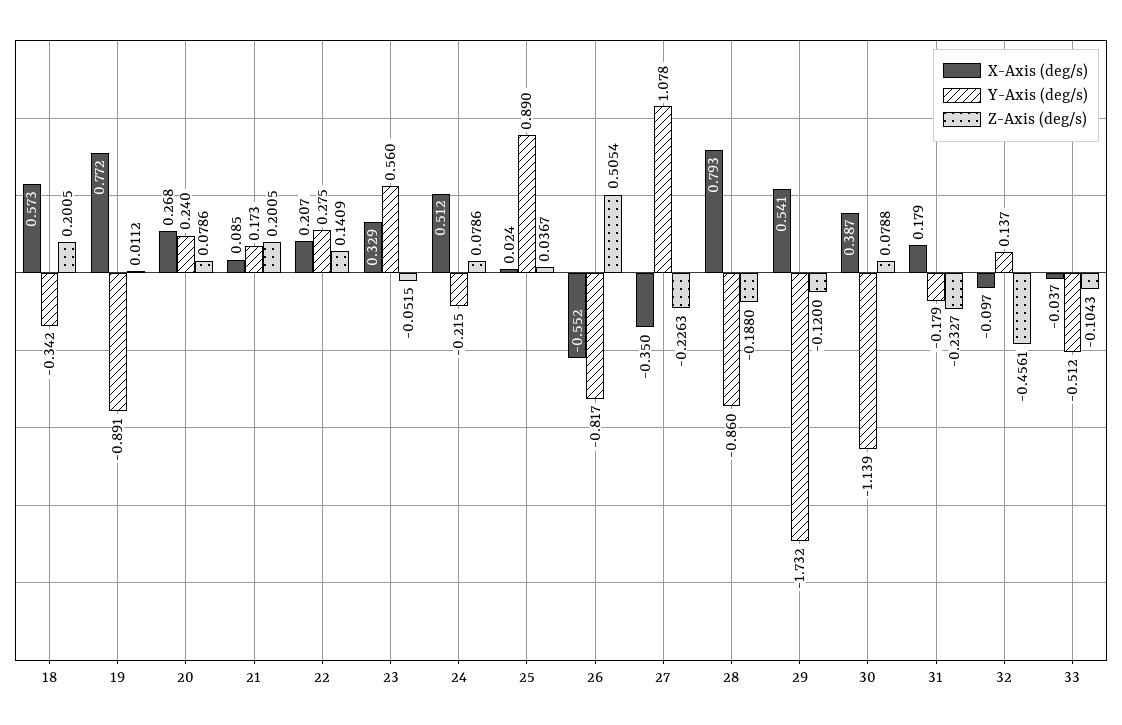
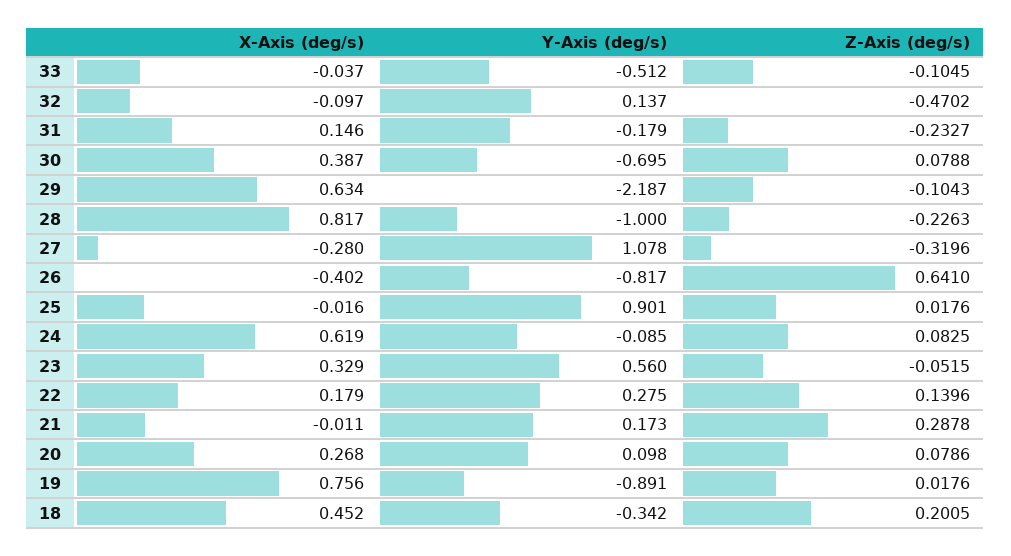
  {
    "X-Axis (deg/s)": {
-     "18": 0.573,
+     "18": 0.452,
-     "19": 0.772,
+     "19": 0.756,
      "20": 0.268,
-     "21": 0.085,
+     "21": -0.011,
-     "22": 0.207,
+     "22": 0.179,
      "23": 0.329,
-     "24": 0.512,
+     "24": 0.619,
-     "25": 0.024,
+     "25": -0.016,
-     "26": -0.552,
+     "26": -0.402,
-     "27": -0.35,
+     "27": -0.28,
-     "28": 0.793,
+     "28": 0.817,
-     "29": 0.541,
+     "29": 0.634,
      "30": 0.387,
-     "31": 0.179,
+     "31": 0.146,
      "32": -0.097,
      "33": -0.037
    },
    "Y-Axis (deg/s)": {
      "18": -0.342,
      "19": -0.891,
-     "20": 0.24,
+     "20": 0.098,
      "21": 0.173,
      "22": 0.275,
      "23": 0.56,
-     "24": -0.215,
+     "24": -0.085,
-     "25": 0.89,
+     "25": 0.901,
      "26": -0.817,
      "27": 1.078,
-     "28": -0.86,
+     "28": -1,
-     "29": -1.732,
+     "29": -2.187,
-     "30": -1.139,
+     "30": -0.695,
      "31": -0.179,
      "32": 0.137,
      "33": -0.512
    },
    "Z-Axis (deg/s)": {
      "18": 0.2005,
-     "19": 0.0112,
+     "19": 0.0176,
      "20": 0.0786,
-     "21": 0.2005,
+     "21": 0.2878,
-     "22": 0.1409,
+     "22": 0.1396,
      "23": -0.0515,
-     "24": 0.0786,
+     "24": 0.0825,
-     "25": 0.0367,
+     "25": 0.0176,
-     "26": 0.5054,
+     "26": 0.641,
-     "27": -0.2263,
+     "27": -0.3196,
-     "28": -0.188,
+     "28": -0.2263,
-     "29": -0.12,
+     "29": -0.1043,
      "30": 0.0788,
      "31": -0.2327,
-     "32": -0.4561,
+     "32": -0.4702,
-     "33": -0.1043
+     "33": -0.1045
    }
  }

